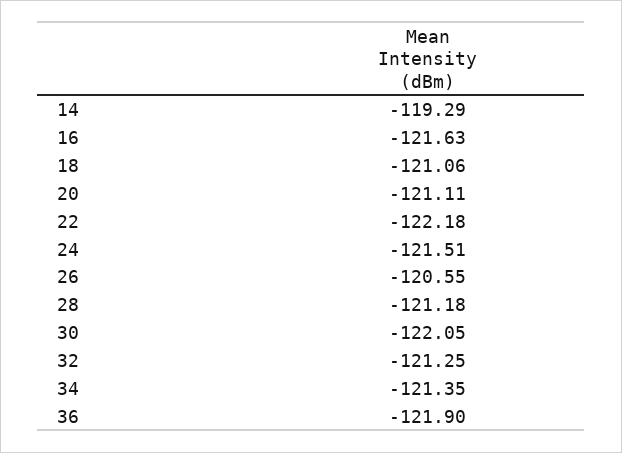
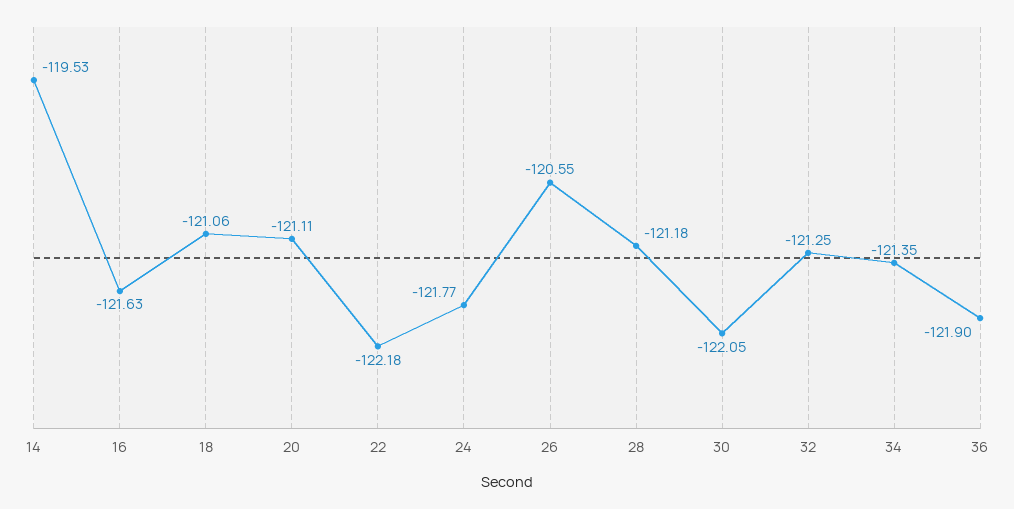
  {
-   "14": -119.29,
+   "14": -119.53,
    "16": -121.63,
    "18": -121.06,
    "20": -121.11,
    "22": -122.18,
-   "24": -121.51,
+   "24": -121.77,
    "26": -120.55,
    "28": -121.18,
    "30": -122.05,
    "32": -121.25,
    "34": -121.35,
    "36": -121.9
  }

